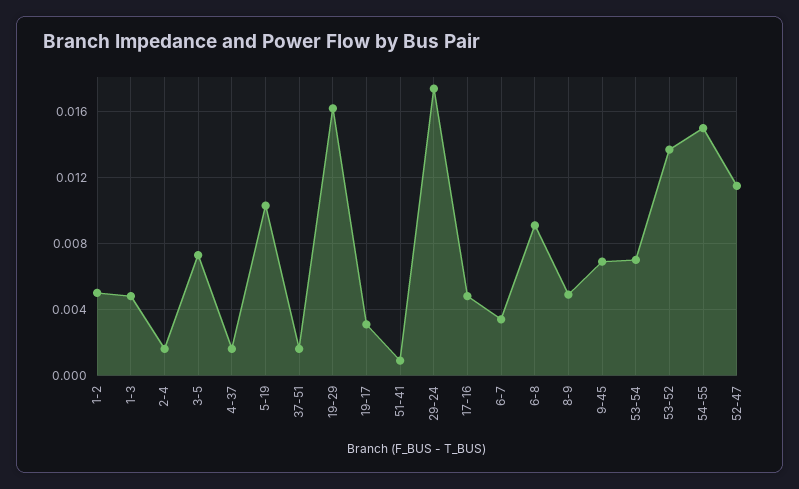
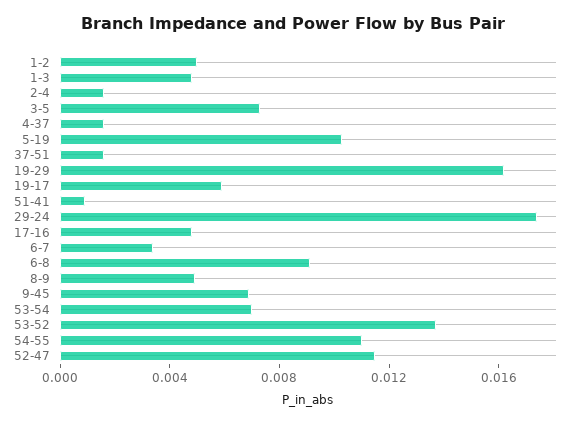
  {
    "1-2": 0.005,
    "1-3": 0.005,
    "2-4": 0.0015,
    "3-5": 0.0075,
    "4-37": 0.0015,
    "5-19": 0.0105,
    "37-51": 0.0015,
    "19-29": 0.016,
-   "19-17": 0.003,
+   "19-17": 0.006,
    "51-41": 0.001,
    "29-24": 0.0175,
    "17-16": 0.005,
    "6-7": 0.0035,
    "6-8": 0.009,
    "8-9": 0.005,
    "9-45": 0.007,
    "53-54": 0.007,
    "53-52": 0.0135,
-   "54-55": 0.015,
+   "54-55": 0.011,
    "52-47": 0.0115
  }

